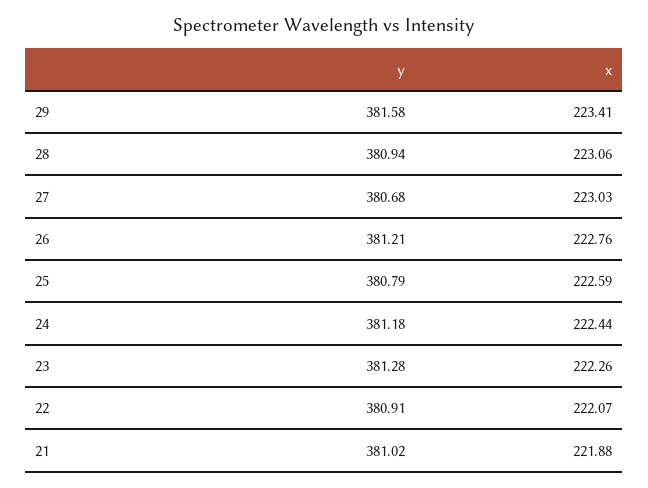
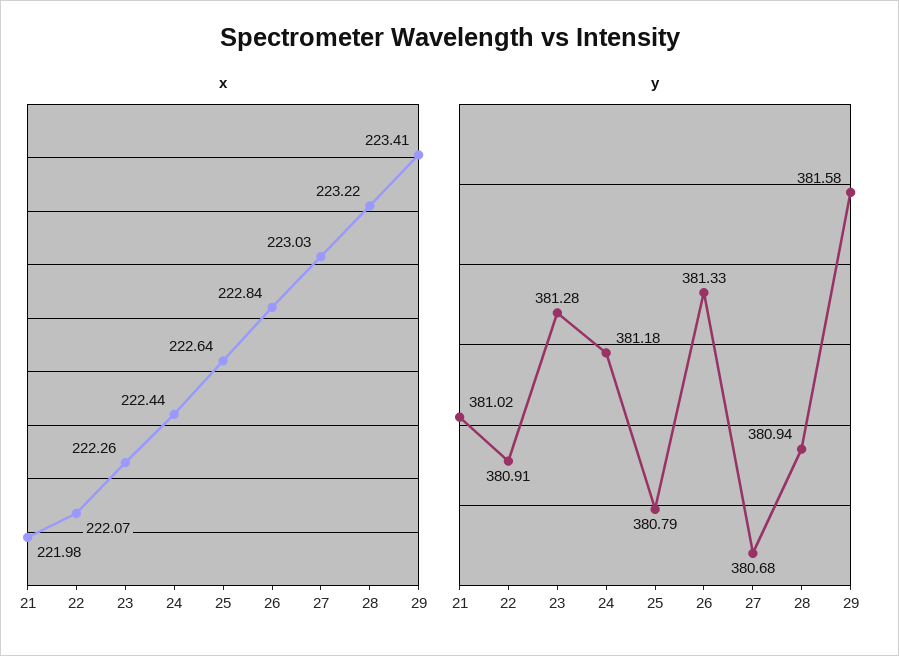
  {
    "y": {
      "29": 381.58,
      "28": 380.94,
      "27": 380.68,
-     "26": 381.21,
+     "26": 381.33,
      "25": 380.79,
      "24": 381.18,
      "23": 381.28,
      "22": 380.91,
      "21": 381.02
    },
    "x": {
      "29": 223.41,
-     "28": 223.06,
+     "28": 223.22,
      "27": 223.03,
-     "26": 222.76,
+     "26": 222.84,
-     "25": 222.59,
+     "25": 222.64,
      "24": 222.44,
      "23": 222.26,
      "22": 222.07,
-     "21": 221.88
+     "21": 221.98
    }
  }

